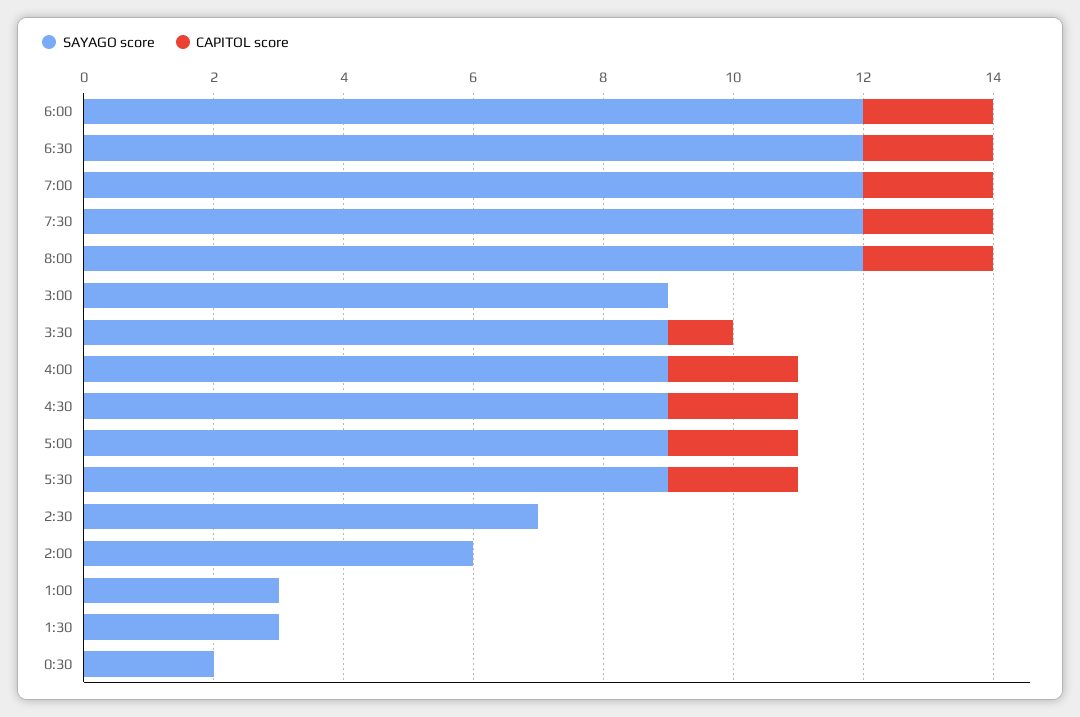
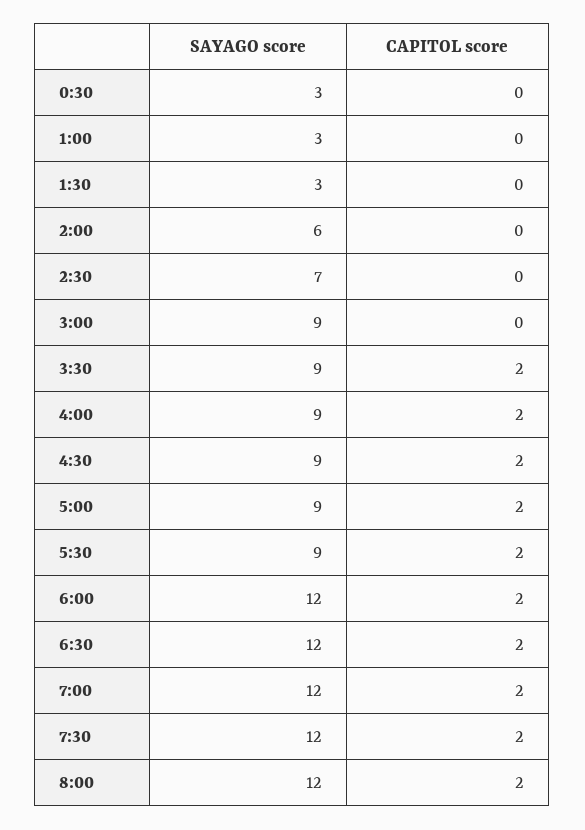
  {
    "SAYAGO score": {
      "6:00": 12,
      "6:30": 12,
      "7:00": 12,
      "7:30": 12,
      "8:00": 12,
      "3:00": 9,
      "3:30": 9,
      "4:00": 9,
      "4:30": 9,
      "5:00": 9,
      "5:30": 9,
      "2:30": 7,
      "2:00": 6,
      "1:00": 3,
      "1:30": 3,
-     "0:30": 2
+     "0:30": 3
    },
    "CAPITOL score": {
      "6:00": 2,
      "6:30": 2,
      "7:00": 2,
      "7:30": 2,
      "8:00": 2,
      "3:00": 0,
-     "3:30": 1,
+     "3:30": 2,
      "4:00": 2,
      "4:30": 2,
      "5:00": 2,
      "5:30": 2,
      "2:30": 0,
      "2:00": 0,
      "1:00": 0,
      "1:30": 0,
      "0:30": 0
    }
  }

